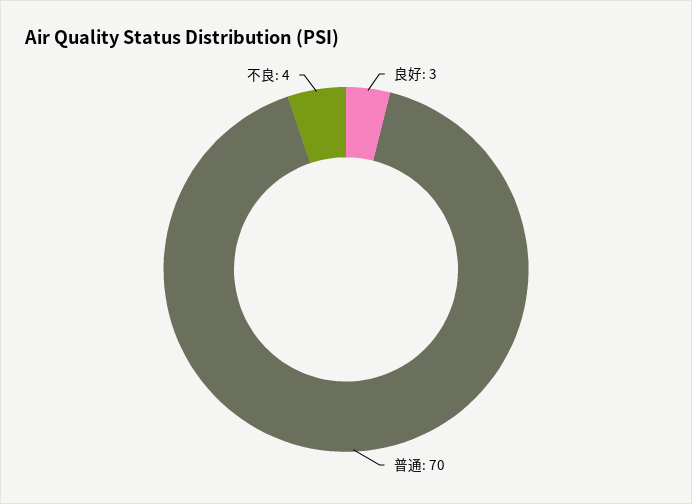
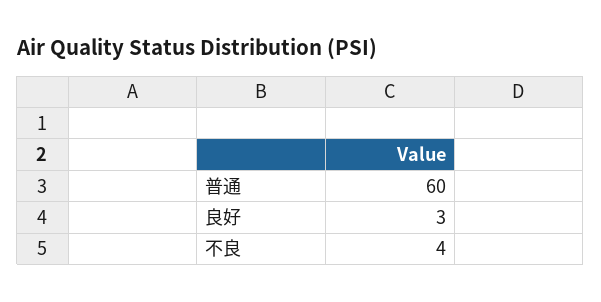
  {
    "良好": 3,
-   "普通": 70,
+   "普通": 60,
    "不良": 4
  }

